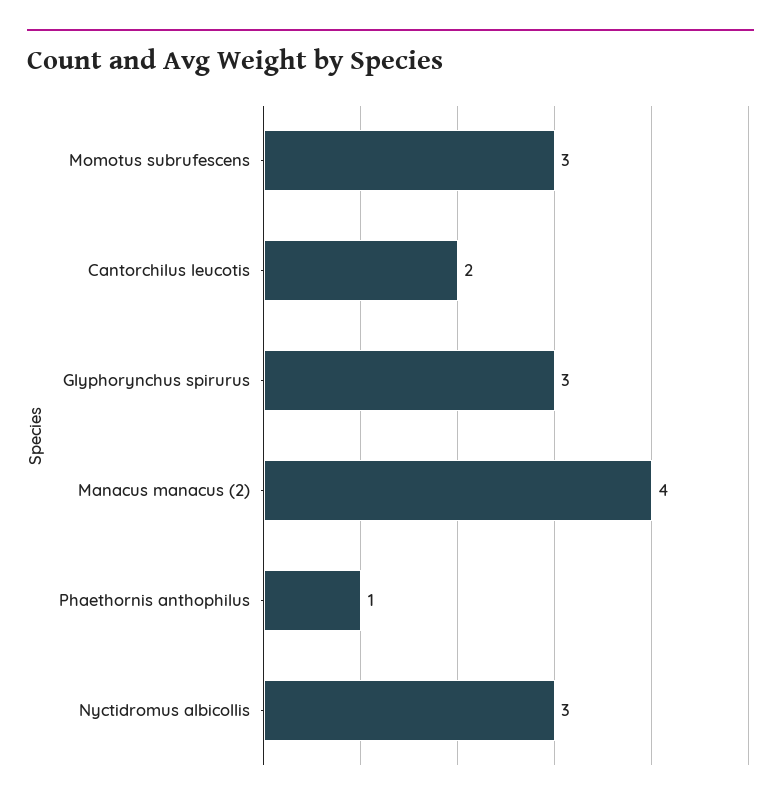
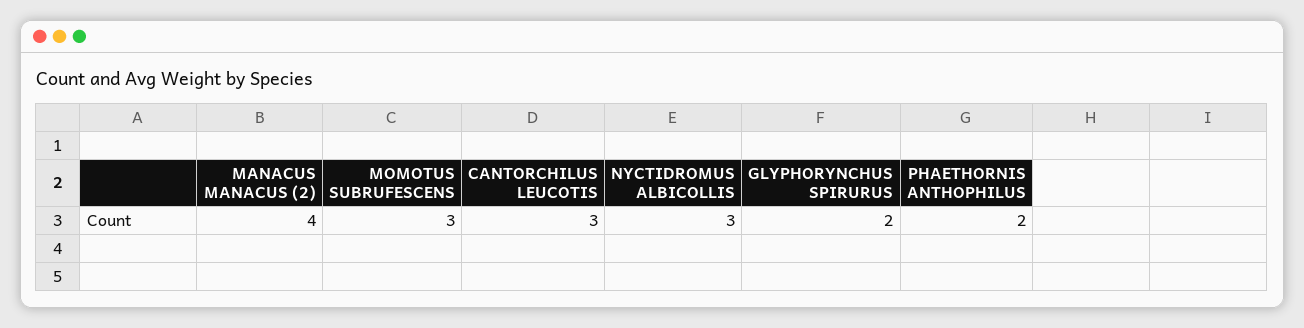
  {
    "Momotus subrufescens": 3,
-   "Cantorchilus leucotis": 2,
+   "Cantorchilus leucotis": 3,
-   "Glyphorynchus spirurus": 3,
+   "Glyphorynchus spirurus": 2,
    "Manacus manacus (2)": 4,
-   "Phaethornis anthophilus": 1,
+   "Phaethornis anthophilus": 2,
    "Nyctidromus albicollis": 3
  }

